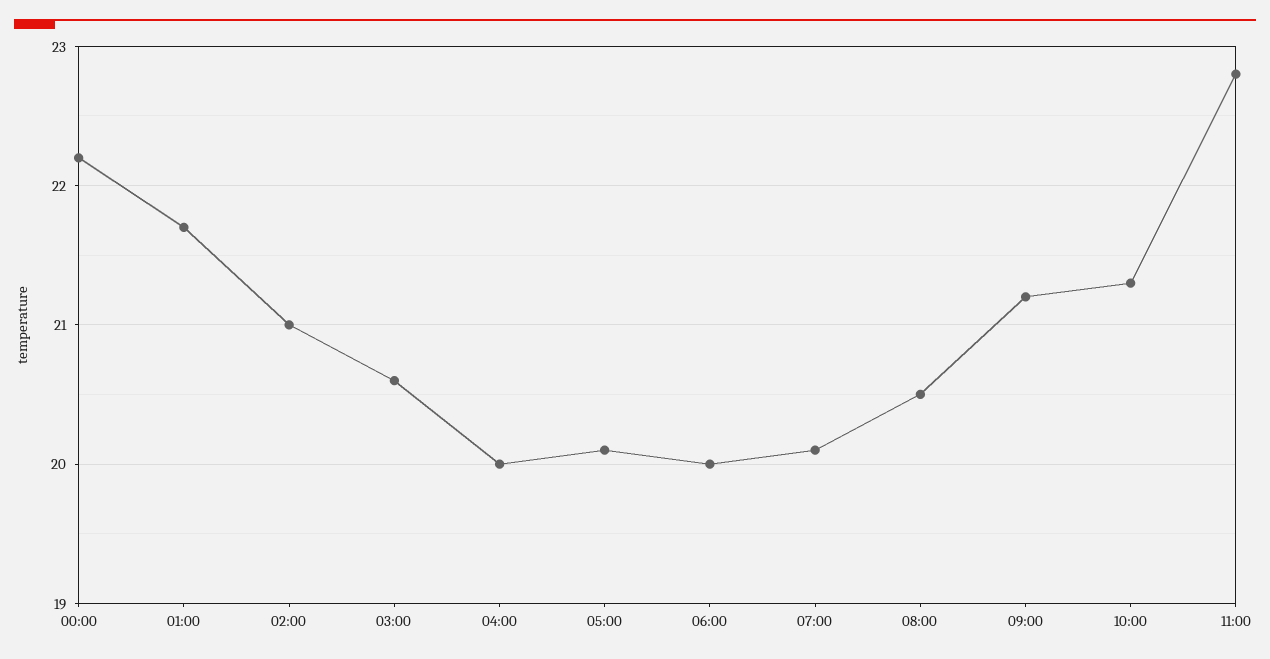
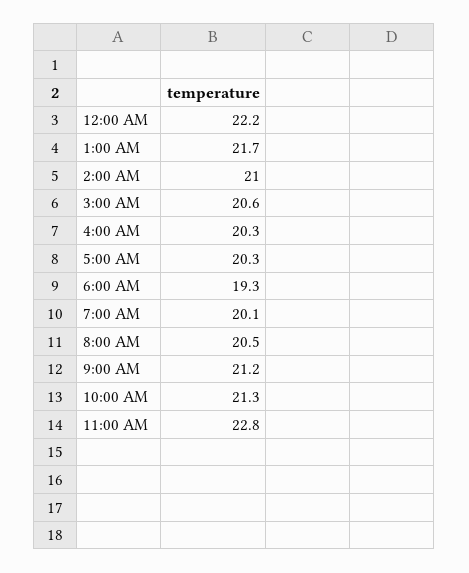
  {
    "00:00": 22.2,
    "01:00": 21.7,
    "02:00": 21,
    "03:00": 20.6,
-   "04:00": 20,
+   "04:00": 20.3,
-   "05:00": 20.1,
+   "05:00": 20.3,
-   "06:00": 20,
+   "06:00": 19.3,
    "07:00": 20.1,
    "08:00": 20.5,
    "09:00": 21.2,
    "10:00": 21.3,
    "11:00": 22.8
  }

